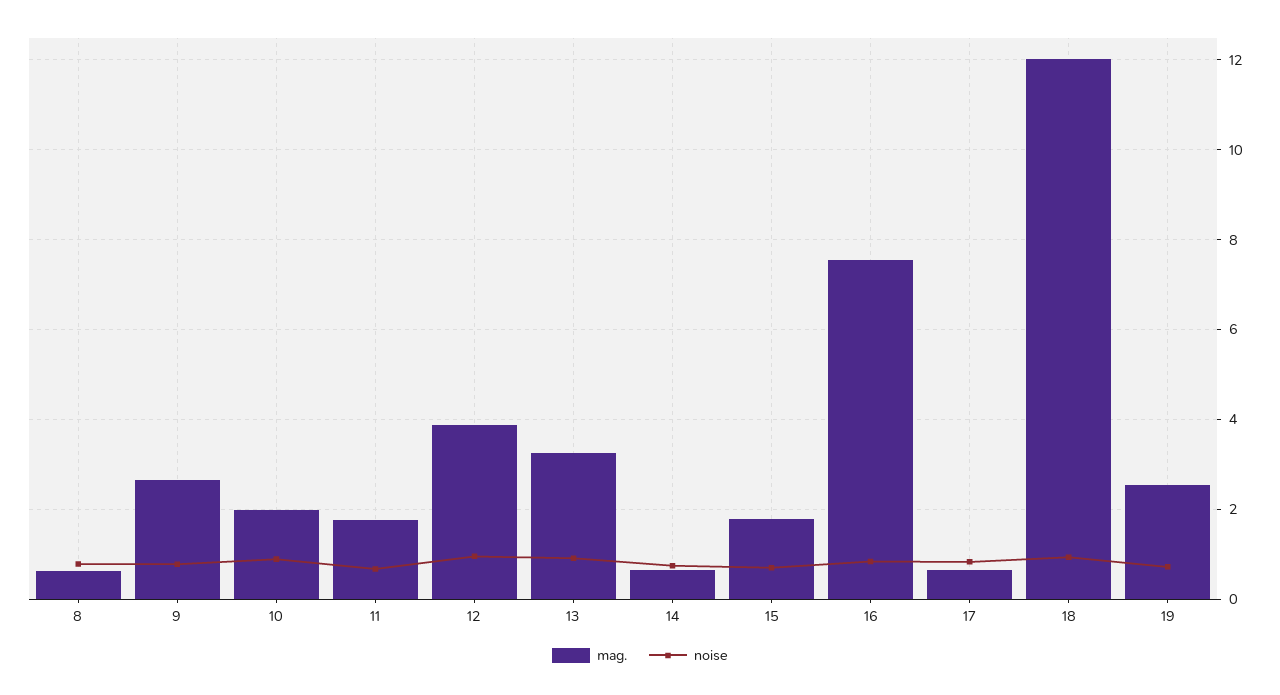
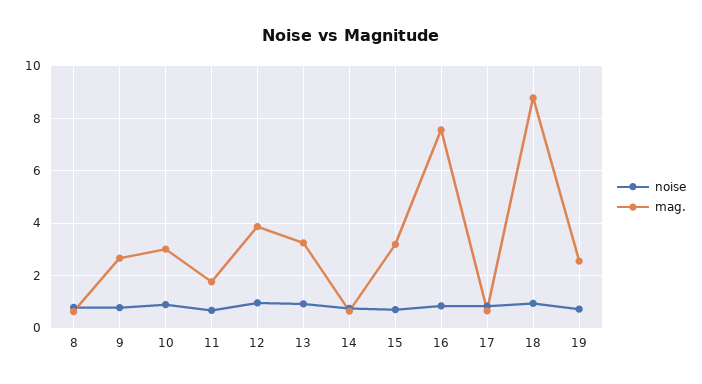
  {
    "mag.": {
      "8": 0.6,
      "9": 2.6,
-     "10": 2,
+     "10": 3,
      "11": 1.8,
      "12": 3.8,
      "13": 3.2,
      "14": 0.6,
-     "15": 1.8,
+     "15": 3.25,
      "16": 7.6,
      "17": 0.6,
-     "18": 12,
+     "18": 8.75,
      "19": 2.6
    },
    "noise": {
      "8": 0.8,
      "9": 0.8,
      "10": 0.8,
      "11": 0.6,
      "12": 1,
      "13": 1,
      "14": 0.8,
      "15": 0.8,
      "16": 0.8,
      "17": 0.8,
      "18": 1,
      "19": 0.8
    }
  }

